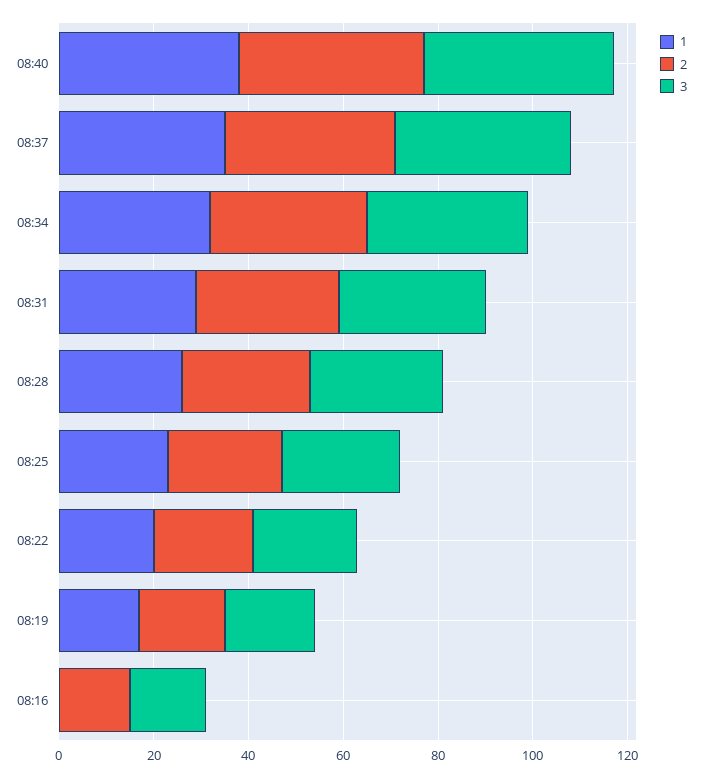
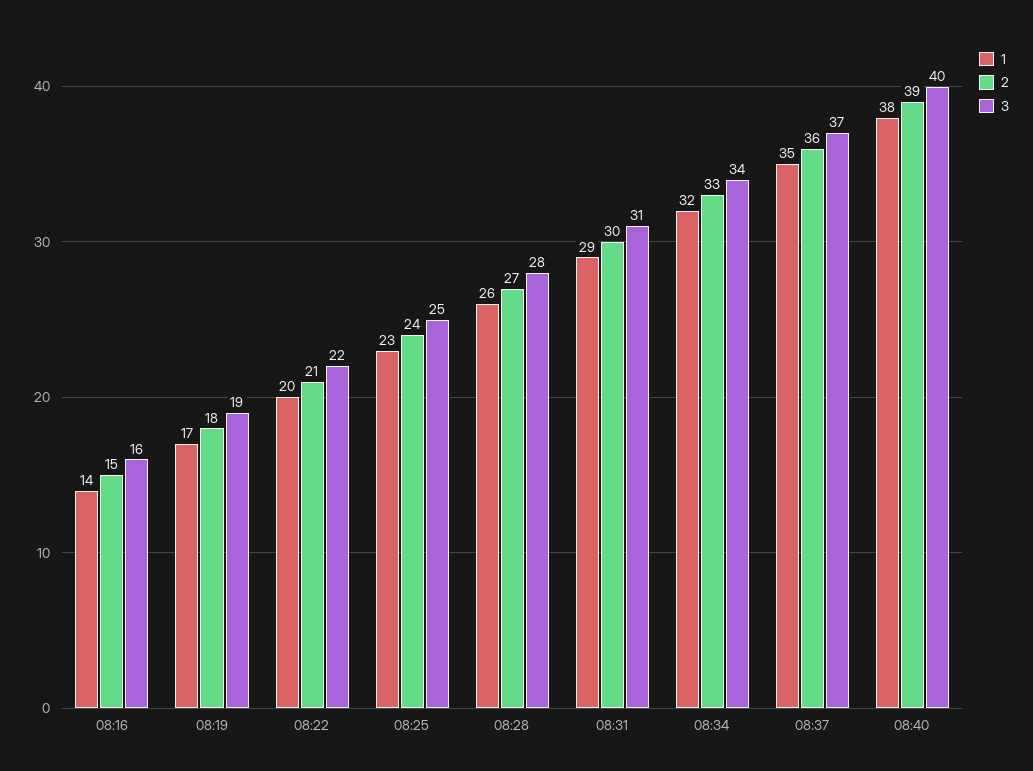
  {
    "1": {
      "08:40": 38,
      "08:37": 35,
      "08:34": 32,
      "08:31": 29,
      "08:28": 26,
      "08:25": 23,
      "08:22": 20,
      "08:19": 17,
-     "08:16": 0
+     "08:16": 14
    },
    "2": {
      "08:40": 39,
      "08:37": 36,
      "08:34": 33,
      "08:31": 30,
      "08:28": 27,
      "08:25": 24,
      "08:22": 21,
      "08:19": 18,
      "08:16": 15
    },
    "3": {
      "08:40": 40,
      "08:37": 37,
      "08:34": 34,
      "08:31": 31,
      "08:28": 28,
      "08:25": 25,
      "08:22": 22,
      "08:19": 19,
      "08:16": 16
    }
  }

